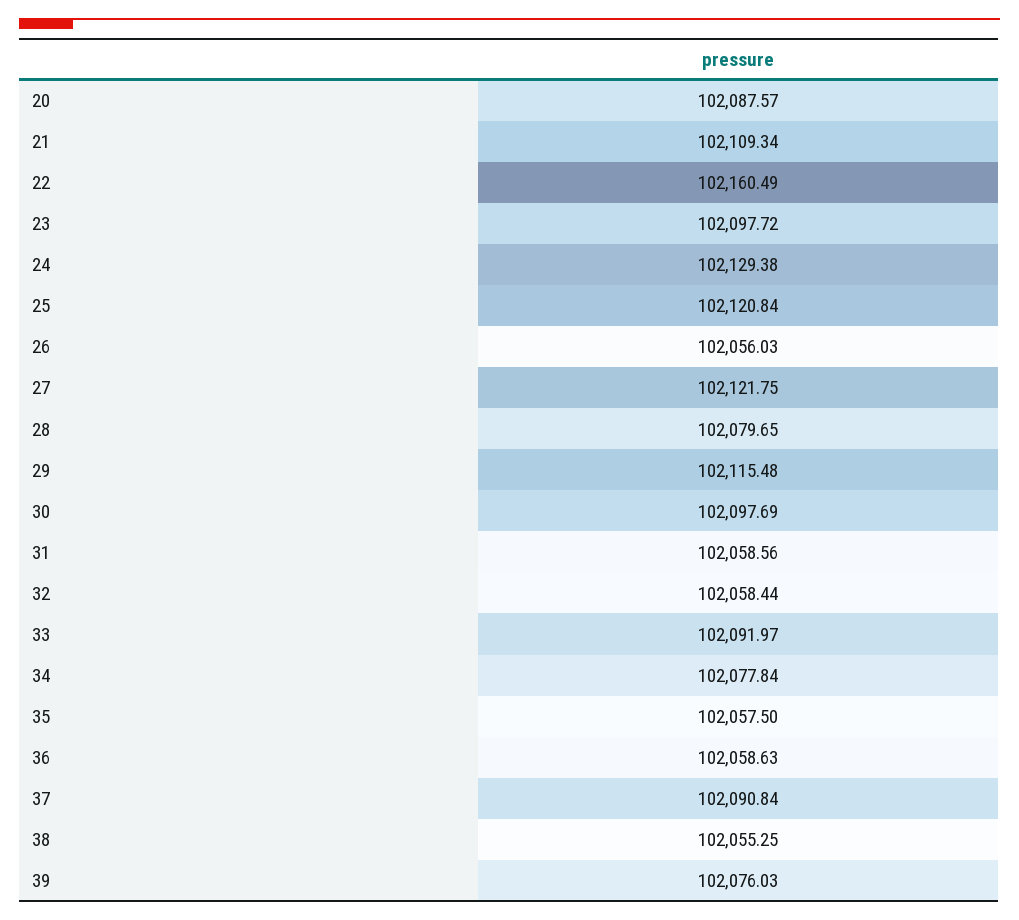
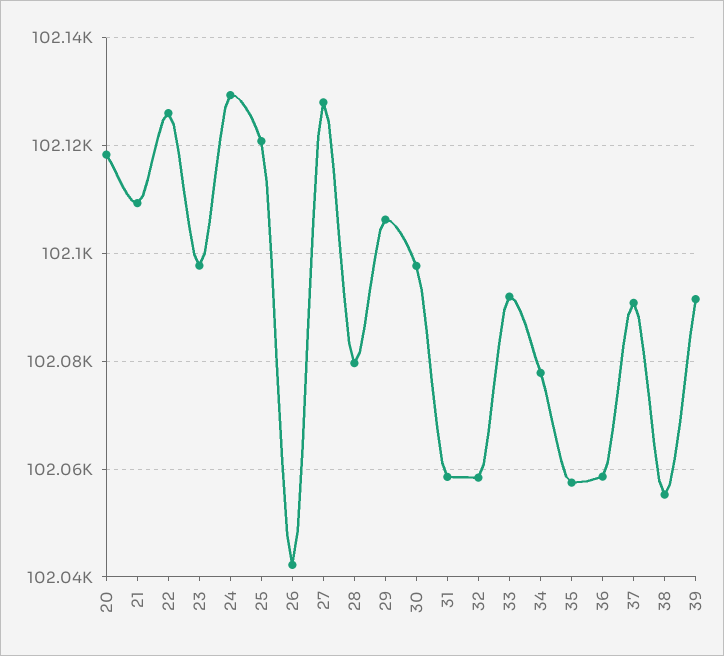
  {
-   "20": 102087.57,
+   "20": 102118,
    "21": 102109.34,
-   "22": 102160.49,
+   "22": 102126,
    "23": 102097.72,
    "24": 102129.38,
    "25": 102120.84,
-   "26": 102056.03,
+   "26": 102042,
-   "27": 102121.75,
+   "27": 102128,
    "28": 102079.65,
-   "29": 102115.48,
+   "29": 102106,
    "30": 102097.69,
    "31": 102058.56,
    "32": 102058.44,
    "33": 102091.97,
    "34": 102077.84,
    "35": 102057.5,
    "36": 102058.63,
    "37": 102090.84,
    "38": 102055.25,
-   "39": 102076.03
+   "39": 102092
  }

